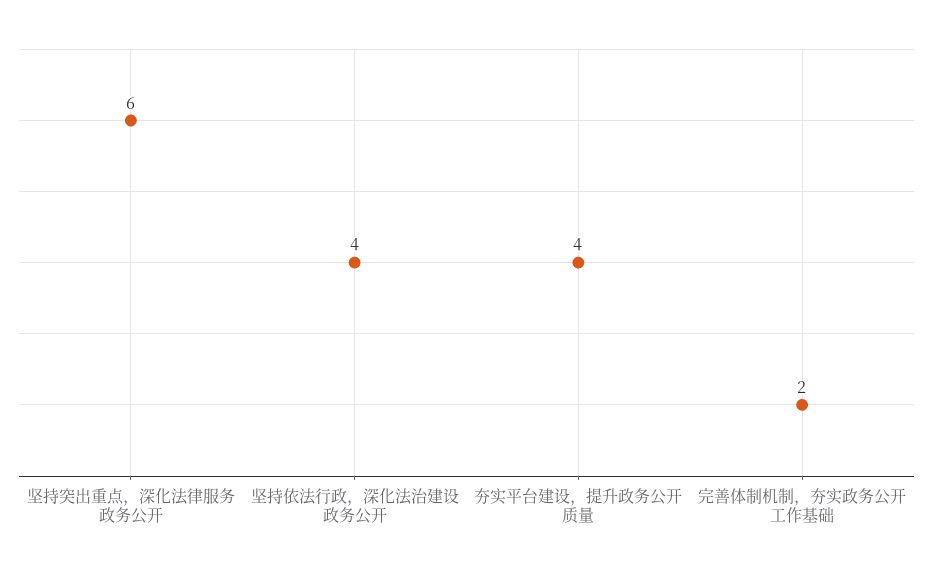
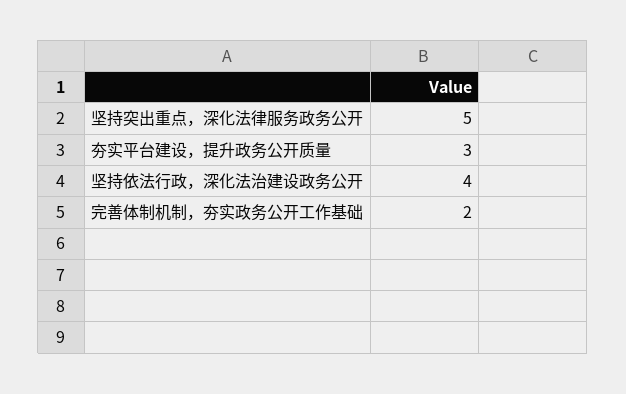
  {
-   "坚持突出重点，深化法律服务政务公开": 6,
+   "坚持突出重点，深化法律服务政务公开": 5,
    "坚持依法行政，深化法治建设政务公开": 4,
-   "夯实平台建设，提升政务公开质量": 4,
+   "夯实平台建设，提升政务公开质量": 3,
    "完善体制机制，夯实政务公开工作基础": 2
  }

